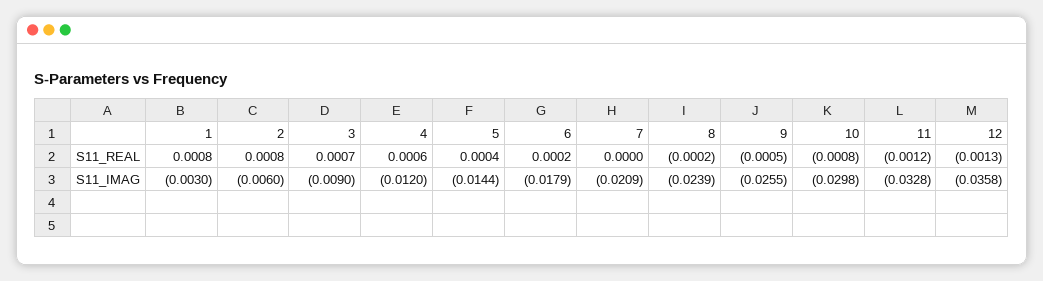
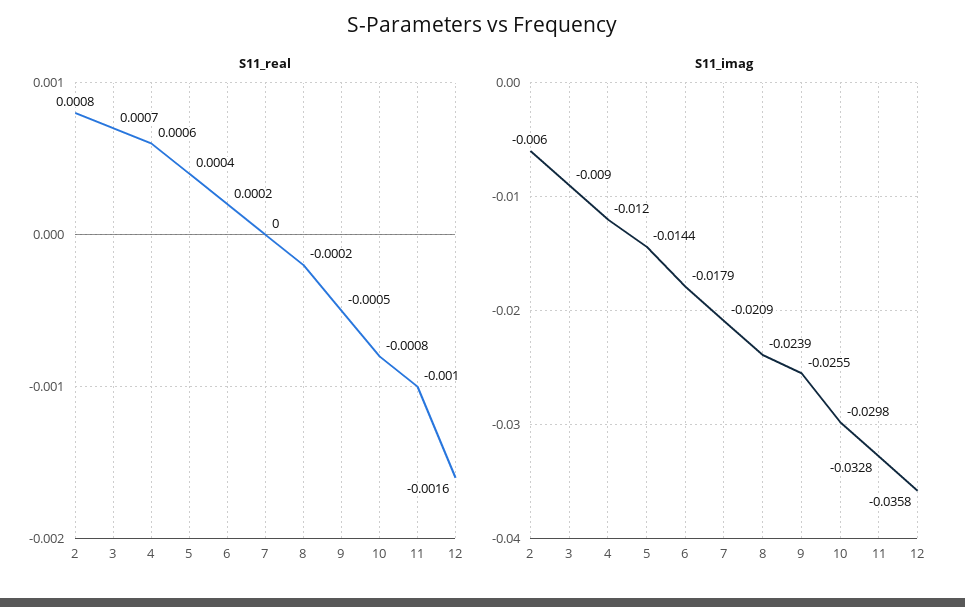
  {
    "S11_REAL": {
-     "1": 0.0008,
      "2": 0.0008,
      "3": 0.0007,
      "4": 0.0006,
      "5": 0.0004,
      "6": 0.0002,
      "7": 0,
      "8": -0.0002,
      "9": -0.0005,
      "10": -0.0008,
-     "11": -0.0012,
+     "11": -0.001,
-     "12": -0.0013
+     "12": -0.0016
    },
    "S11_IMAG": {
-     "1": -0.003,
      "2": -0.006,
      "3": -0.009,
      "4": -0.012,
      "5": -0.0144,
      "6": -0.0179,
      "7": -0.0209,
      "8": -0.0239,
      "9": -0.0255,
      "10": -0.0298,
      "11": -0.0328,
      "12": -0.0358
    }
  }

